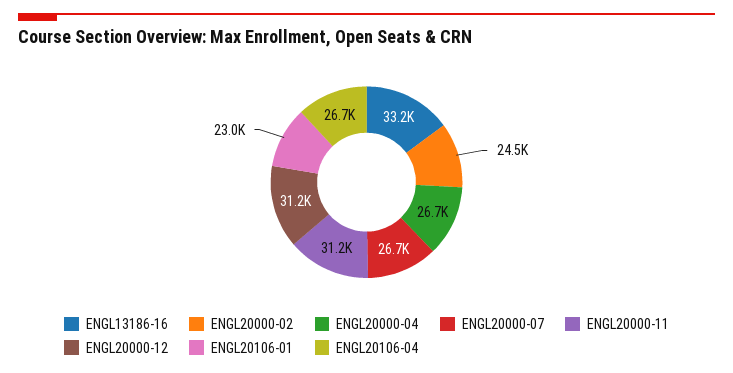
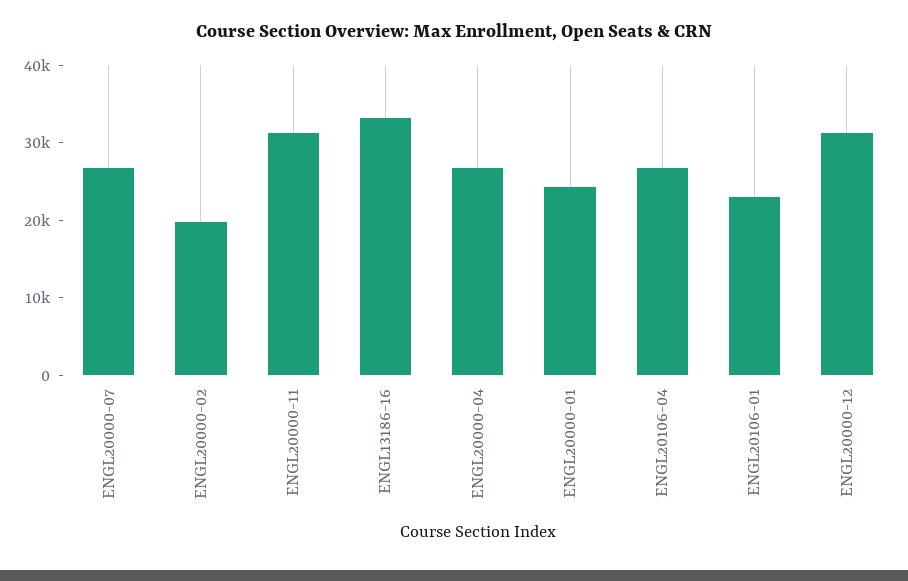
  {
    "ENGL13186-16": 33200,
-   "ENGL20000-02": 24500,
+   "ENGL20000-02": 20000,
    "ENGL20000-04": 26700,
    "ENGL20000-07": 26700,
    "ENGL20000-11": 31200,
    "ENGL20000-12": 31200,
    "ENGL20106-01": 23000,
-   "ENGL20106-04": 26700
+   "ENGL20106-04": 26700,
+   "ENGL20000-01": 24000
  }

